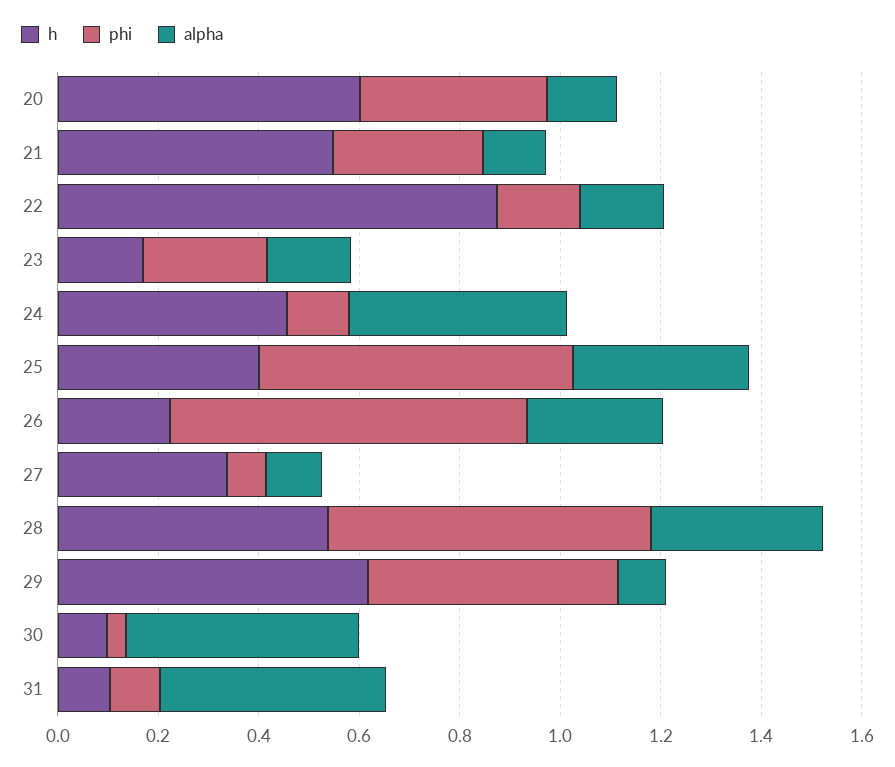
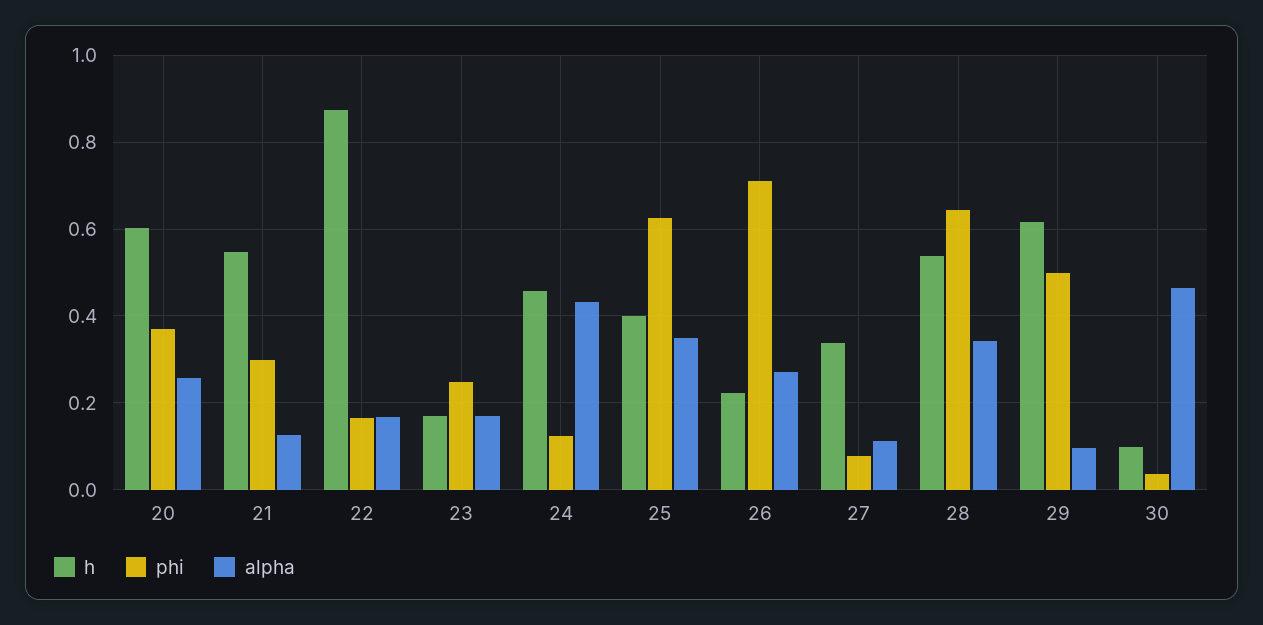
  {
    "h": {
      "20": 0.6,
      "21": 0.54,
      "22": 0.88,
      "23": 0.16,
      "24": 0.46,
      "25": 0.4,
      "26": 0.22,
      "27": 0.34,
      "28": 0.54,
      "29": 0.62,
-     "30": 0.1,
+     "30": 0.1
-     "31": 0.1
    },
    "phi": {
      "20": 0.38,
      "21": 0.3,
      "22": 0.16,
      "23": 0.24,
      "24": 0.12,
      "25": 0.62,
      "26": 0.72,
      "27": 0.08,
      "28": 0.64,
      "29": 0.5,
-     "30": 0.04,
+     "30": 0.04
-     "31": 0.1
    },
    "alpha": {
-     "20": 0.15,
+     "20": 0.26,
      "21": 0.12,
      "22": 0.16,
      "23": 0.16,
      "24": 0.44,
      "25": 0.36,
      "26": 0.28,
      "27": 0.12,
      "28": 0.34,
      "29": 0.1,
-     "30": 0.46,
+     "30": 0.46
-     "31": 0.45
    }
  }

